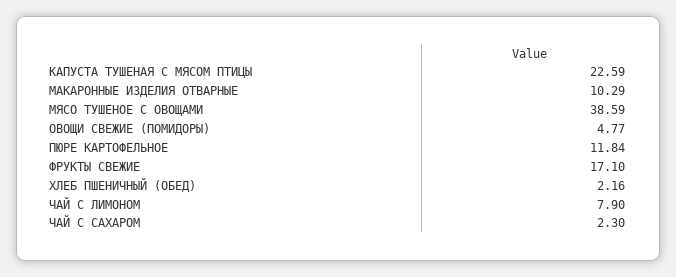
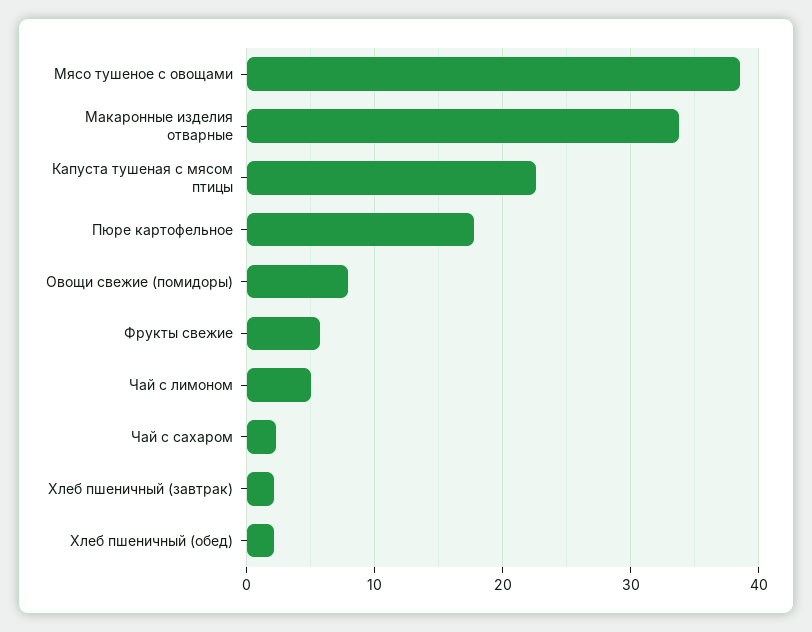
  {
    "КАПУСТА ТУШЕНАЯ С МЯСОМ ПТИЦЫ": 22.59,
-   "МАКАРОННЫЕ ИЗДЕЛИЯ ОТВАРНЫЕ": 10.29,
+   "МАКАРОННЫЕ ИЗДЕЛИЯ ОТВАРНЫЕ": 34,
    "МЯСО ТУШЕНОЕ С ОВОЩАМИ": 38.59,
-   "ОВОЩИ СВЕЖИЕ (ПОМИДОРЫ)": 4.77,
+   "ОВОЩИ СВЕЖИЕ (ПОМИДОРЫ)": 8,
-   "ПЮРЕ КАРТОФЕЛЬНОЕ": 11.84,
+   "ПЮРЕ КАРТОФЕЛЬНОЕ": 18,
-   "ФРУКТЫ СВЕЖИЕ": 17.1,
+   "ФРУКТЫ СВЕЖИЕ": 6,
    "ХЛЕБ ПШЕНИЧНЫЙ (ОБЕД)": 2.16,
-   "ЧАЙ С ЛИМОНОМ": 7.9,
+   "ЧАЙ С ЛИМОНОМ": 5,
-   "ЧАЙ С САХАРОМ": 2.3
+   "ЧАЙ С САХАРОМ": 2.3,
+   "Хлеб пшеничный (завтрак)": 2
  }

